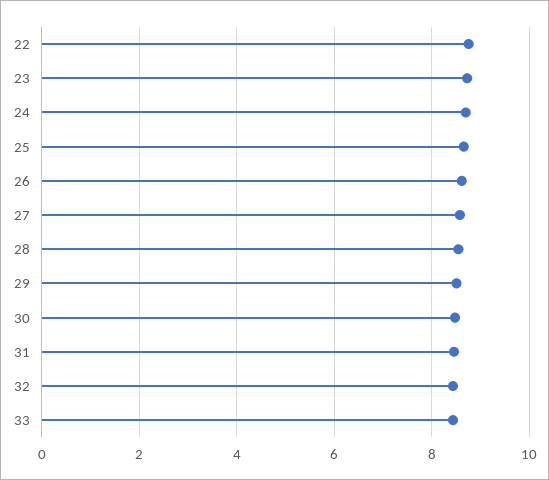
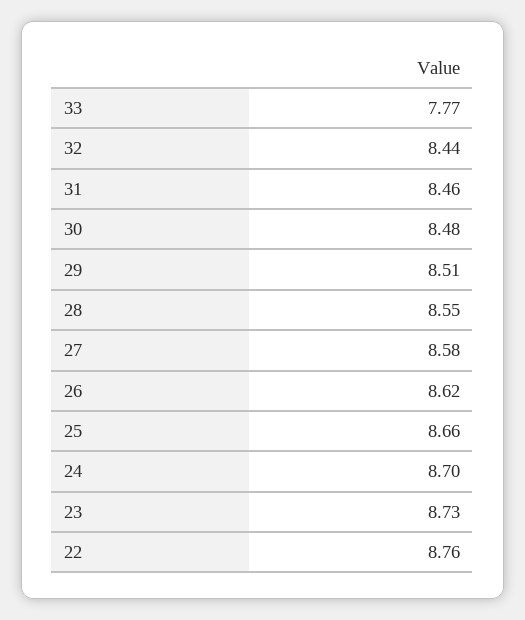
  {
    "22": 8.76,
    "23": 8.73,
    "24": 8.7,
    "25": 8.66,
    "26": 8.62,
    "27": 8.58,
    "28": 8.55,
    "29": 8.51,
    "30": 8.48,
    "31": 8.46,
    "32": 8.44,
-   "33": 8.4
+   "33": 7.77
  }

